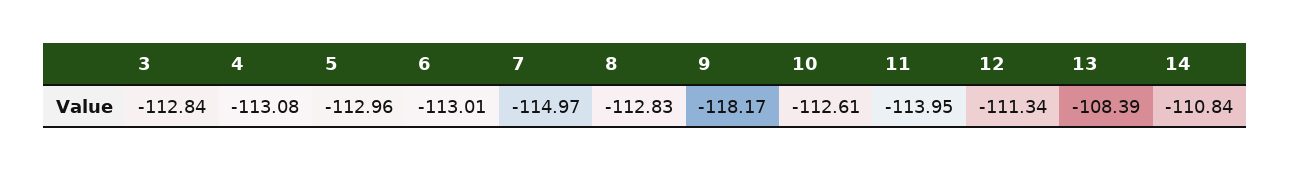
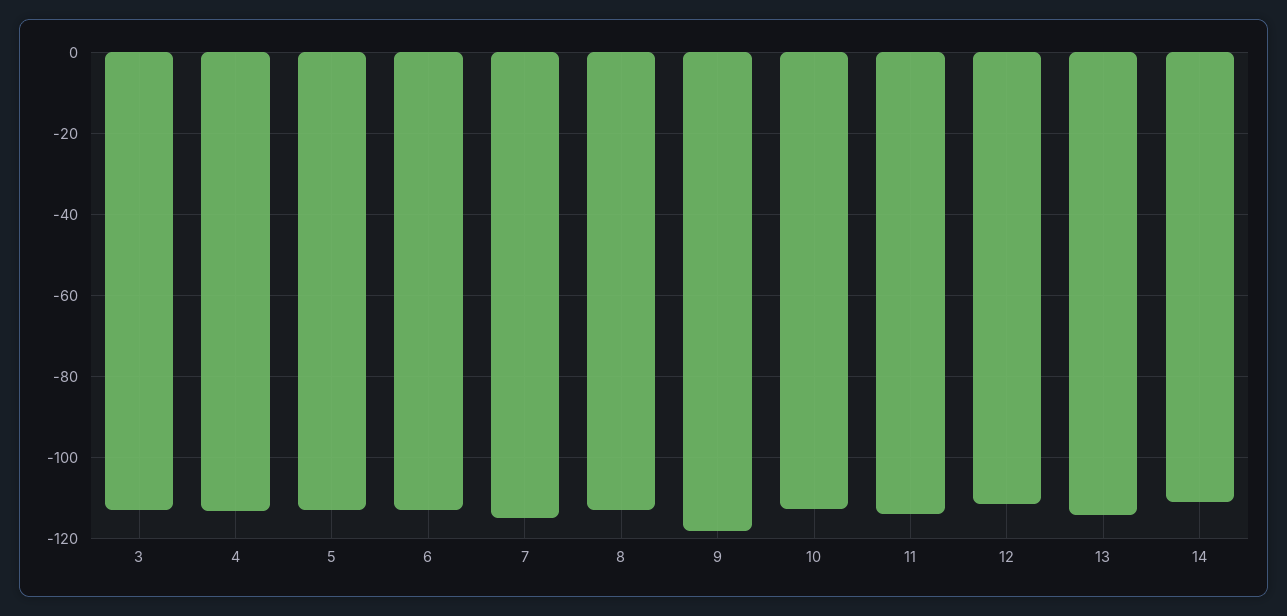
  {
    "3": -112.84,
    "4": -113.08,
    "5": -112.96,
    "6": -113.01,
    "7": -114.97,
    "8": -112.83,
    "9": -118.17,
    "10": -112.61,
    "11": -113.95,
    "12": -111.34,
-   "13": -108.39,
+   "13": -114,
    "14": -110.84
  }

